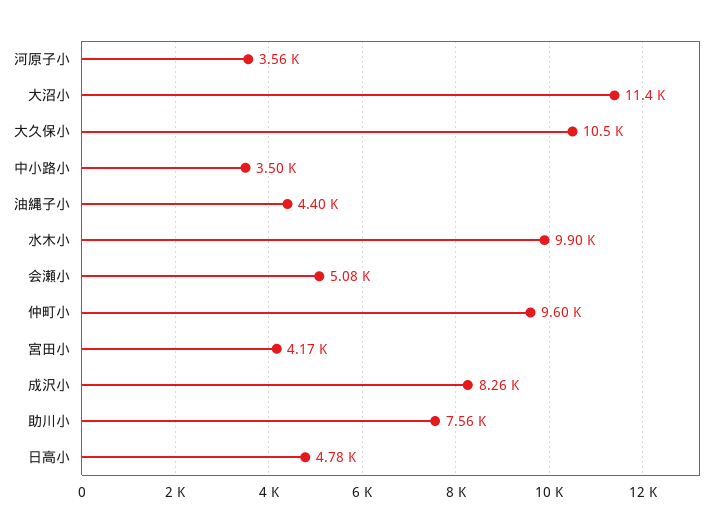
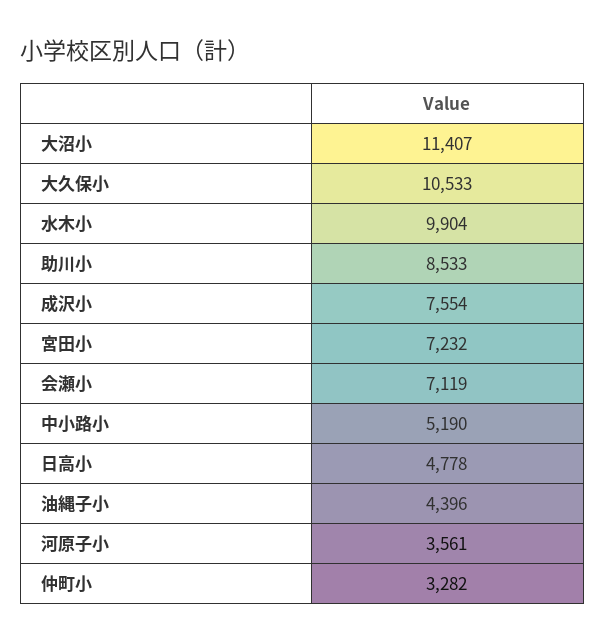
  {
    "河原子小": 3561,
    "大沼小": 11407,
    "大久保小": 10533,
-   "中小路小": 3500,
+   "中小路小": 5190,
    "油縄子小": 4396,
    "水木小": 9904,
-   "会瀬小": 5080,
+   "会瀬小": 7119,
-   "仲町小": 9600,
+   "仲町小": 3282,
-   "宮田小": 4170,
+   "宮田小": 7232,
-   "成沢小": 8260,
+   "成沢小": 7554,
-   "助川小": 7560,
+   "助川小": 8533,
    "日高小": 4778
  }

